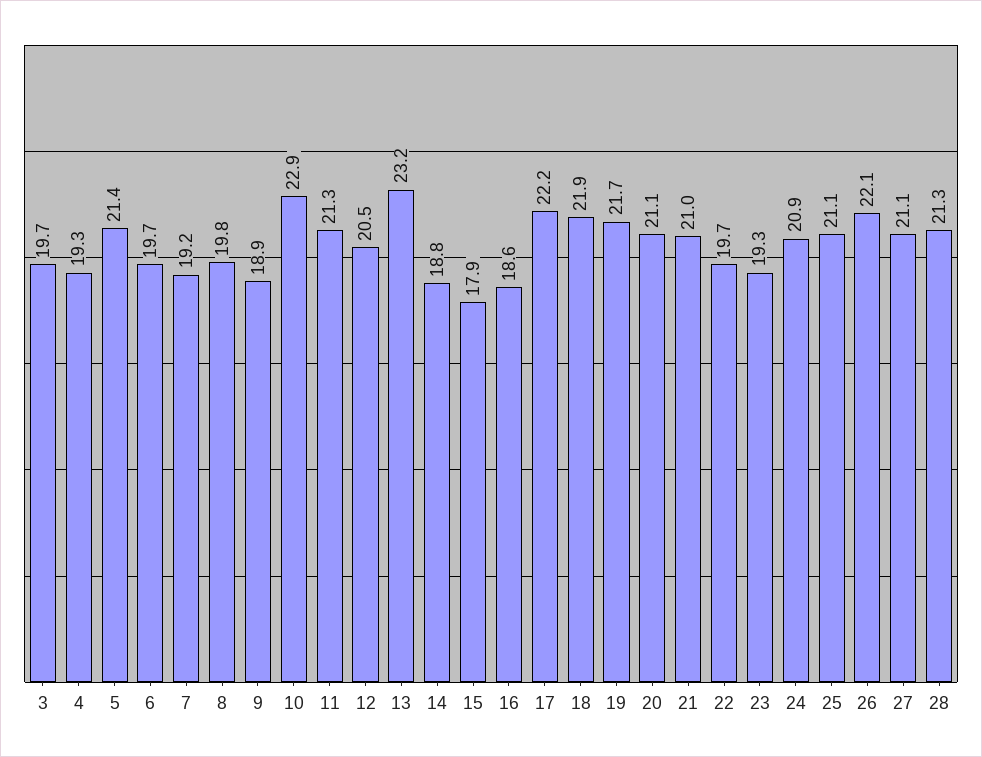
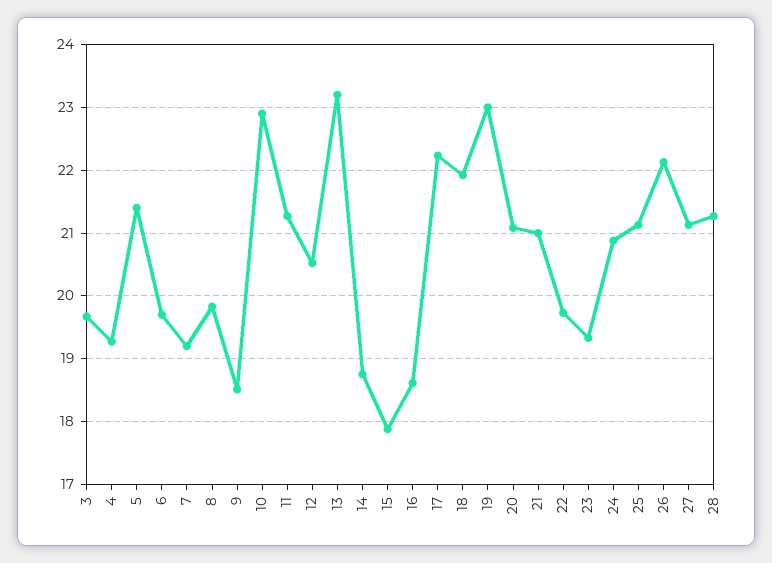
  {
    "3": 19.7,
    "4": 19.3,
    "5": 21.4,
    "6": 19.7,
    "7": 19.2,
    "8": 19.8,
-   "9": 18.9,
+   "9": 18.5,
    "10": 22.9,
    "11": 21.3,
    "12": 20.5,
    "13": 23.2,
    "14": 18.8,
    "15": 17.9,
    "16": 18.6,
    "17": 22.2,
    "18": 21.9,
-   "19": 21.7,
+   "19": 23,
    "20": 21.1,
    "21": 21,
    "22": 19.7,
    "23": 19.3,
    "24": 20.9,
    "25": 21.1,
    "26": 22.1,
    "27": 21.1,
    "28": 21.3
  }

